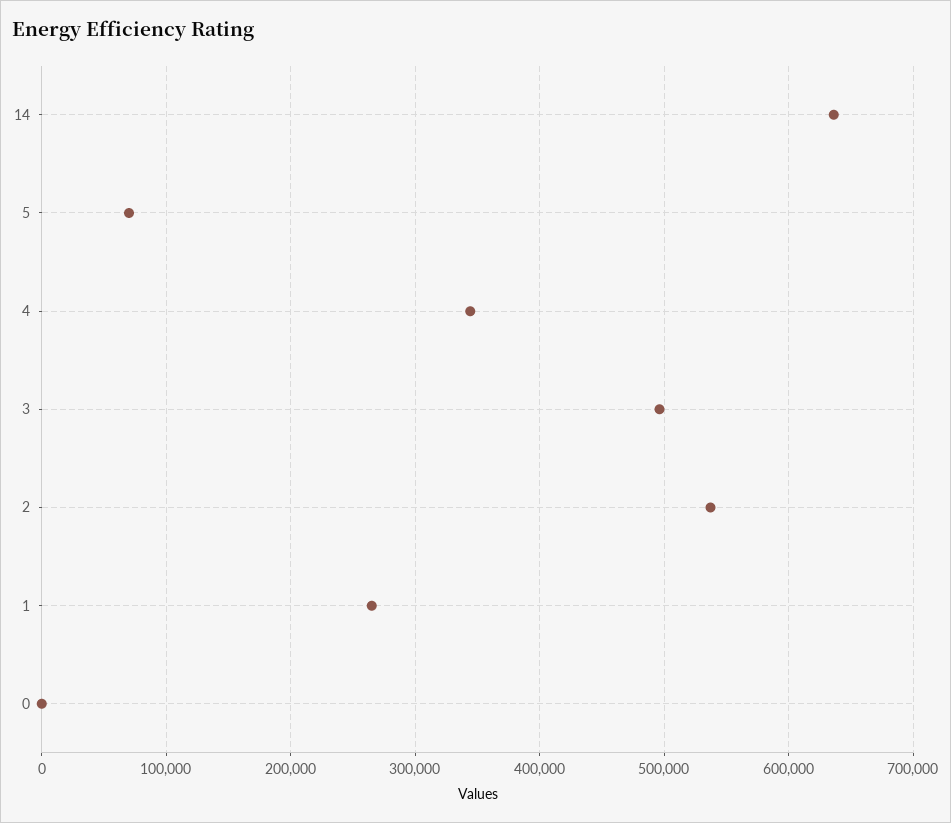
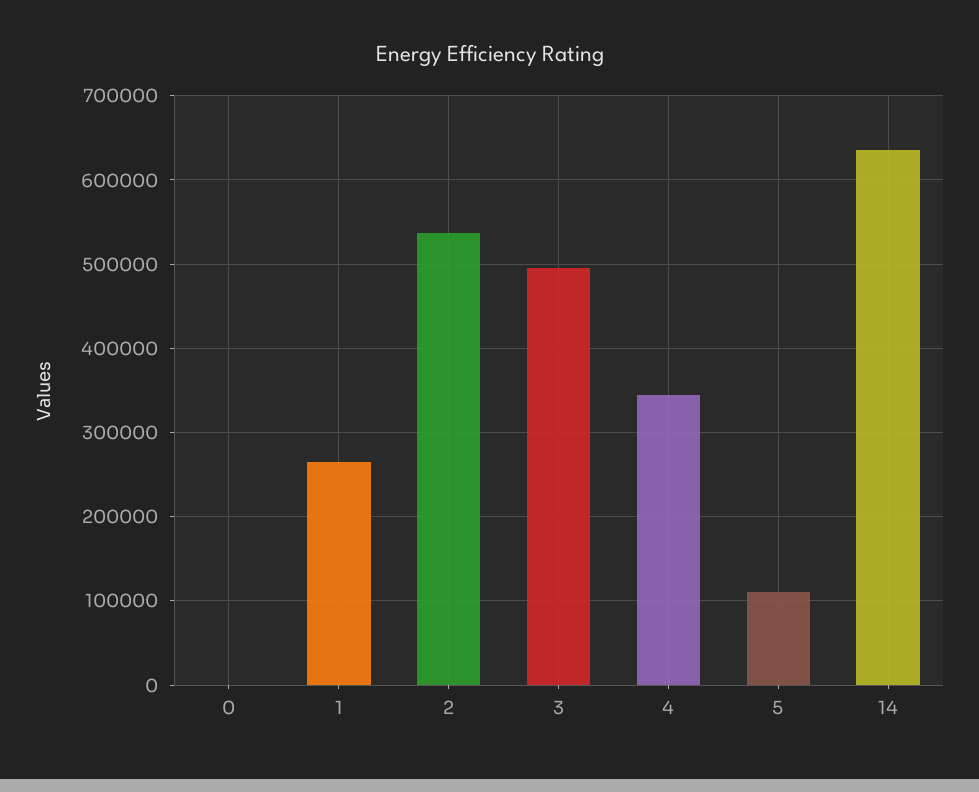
  {
    "14": 640000,
-   "5": 70000,
+   "5": 110000,
    "4": 340000,
    "3": 500000,
    "2": 540000,
    "1": 270000,
    "0": 0
  }

